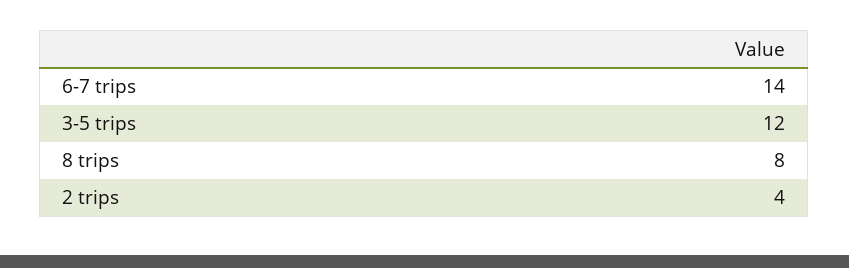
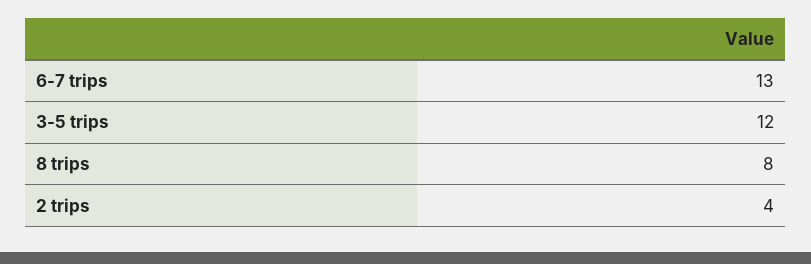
  {
-   "6-7 trips": 14,
+   "6-7 trips": 13,
    "3-5 trips": 12,
    "8 trips": 8,
    "2 trips": 4
  }

